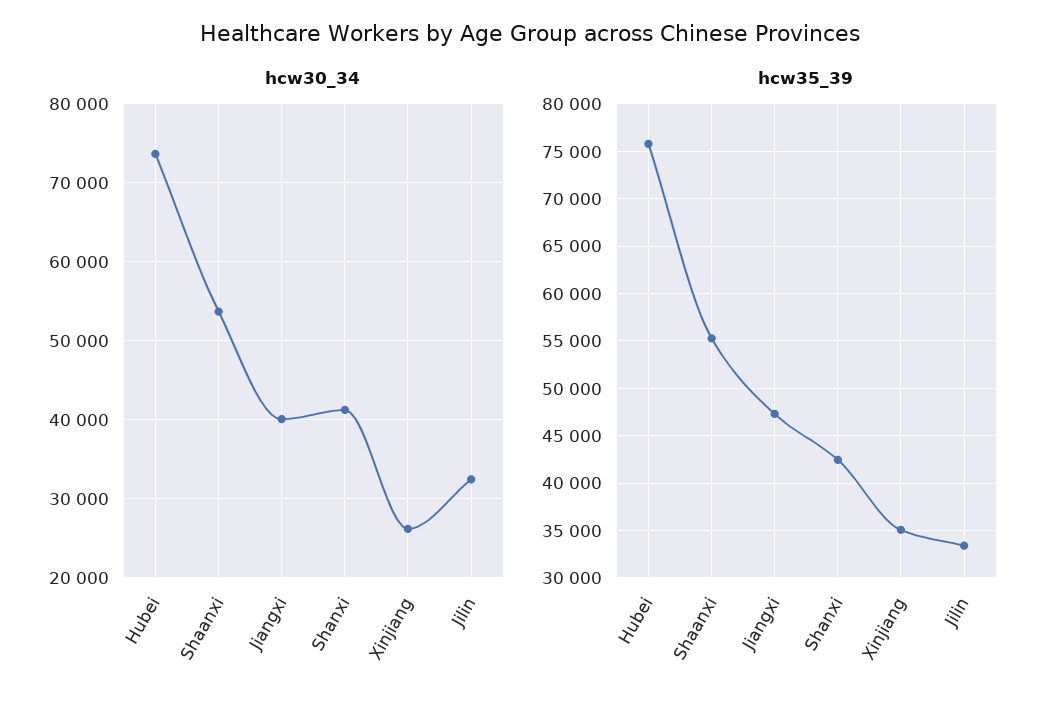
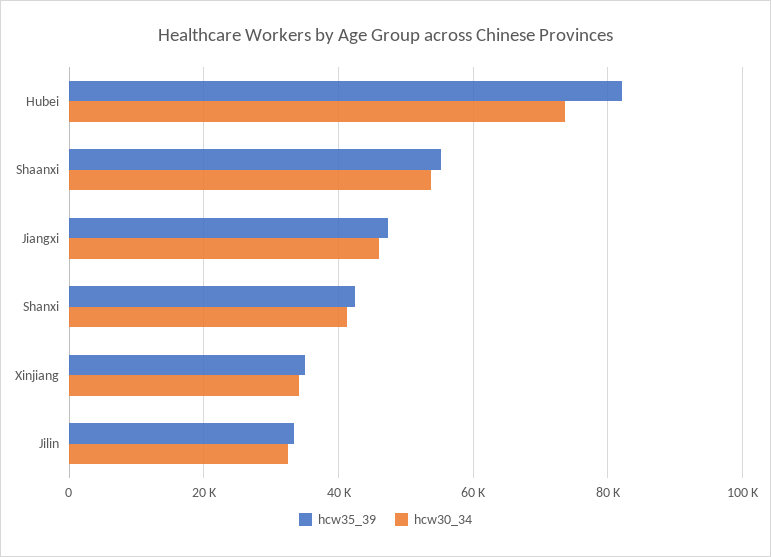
  {
    "hcw30_34": {
      "Hubei": 74000,
      "Shaanxi": 54000,
-     "Jiangxi": 40000,
+     "Jiangxi": 46000,
      "Shanxi": 41000,
-     "Xinjiang": 26000,
+     "Xinjiang": 34000,
      "Jilin": 32000
    },
    "hcw35_39": {
-     "Hubei": 76000,
+     "Hubei": 82000,
      "Shaanxi": 55000,
      "Jiangxi": 47000,
      "Shanxi": 42000,
      "Xinjiang": 35000,
      "Jilin": 33000
    }
  }

